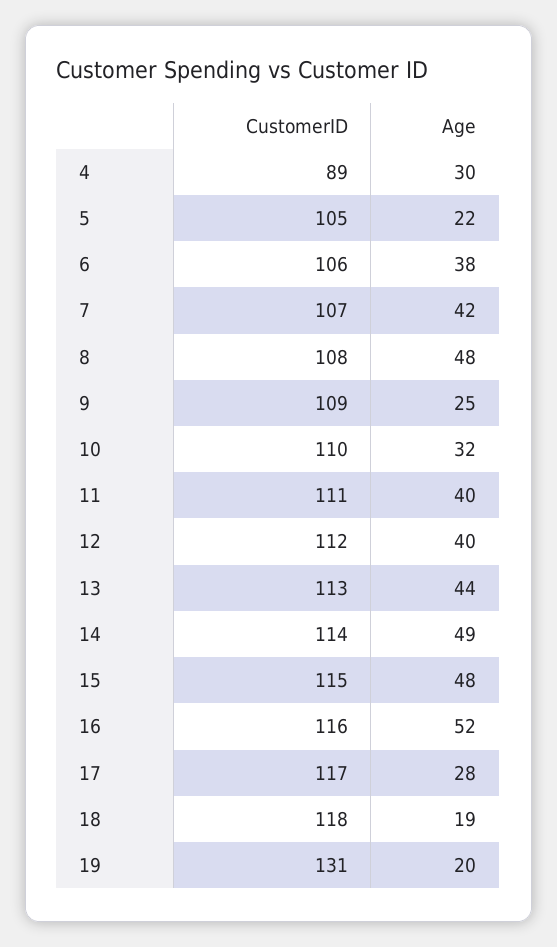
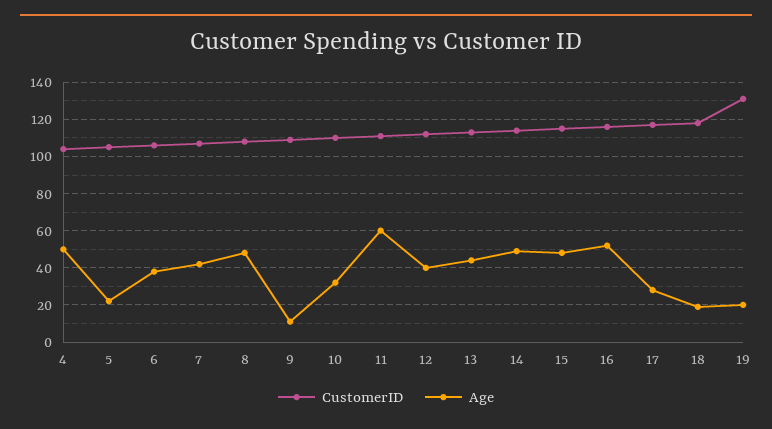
  {
    "CustomerID": {
-     "4": 89,
+     "4": 105,
      "5": 105,
      "6": 106,
      "7": 107,
      "8": 108,
      "9": 109,
      "10": 110,
      "11": 111,
      "12": 112,
      "13": 113,
      "14": 114,
      "15": 115,
      "16": 116,
      "17": 117,
      "18": 118,
      "19": 131
    },
    "Age": {
-     "4": 30,
+     "4": 50,
      "5": 22,
      "6": 38,
      "7": 42,
      "8": 48,
-     "9": 25,
+     "9": 10,
      "10": 32,
-     "11": 40,
+     "11": 60,
      "12": 40,
      "13": 44,
      "14": 49,
      "15": 48,
      "16": 52,
      "17": 28,
      "18": 19,
      "19": 20
    }
  }

